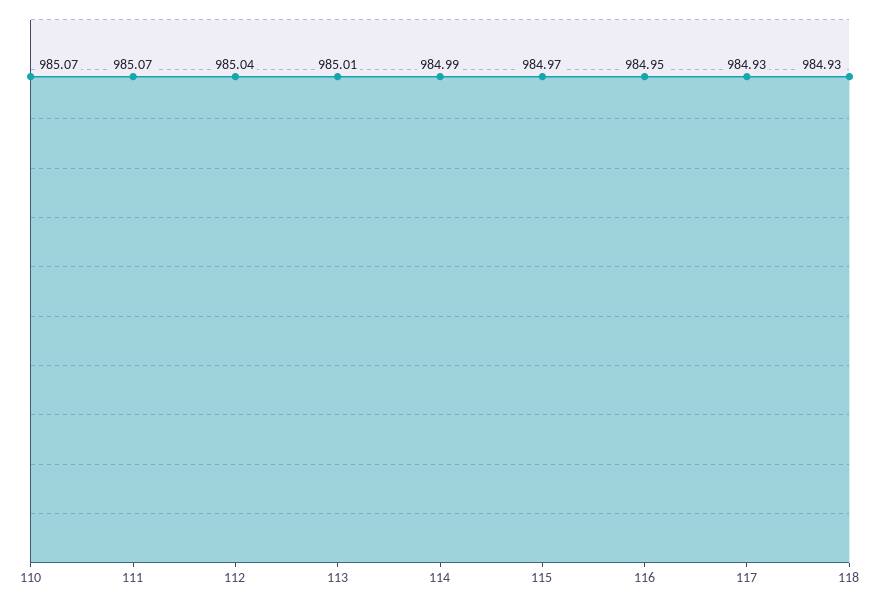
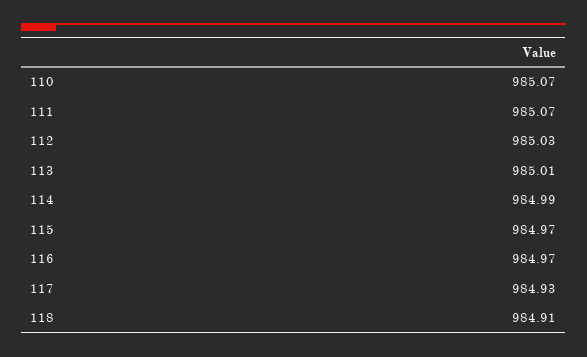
  {
    "110": 985.07,
    "111": 985.07,
-   "112": 985.04,
+   "112": 985.03,
    "113": 985.01,
    "114": 984.99,
    "115": 984.97,
-   "116": 984.95,
+   "116": 984.97,
    "117": 984.93,
-   "118": 984.93
+   "118": 984.91
  }

